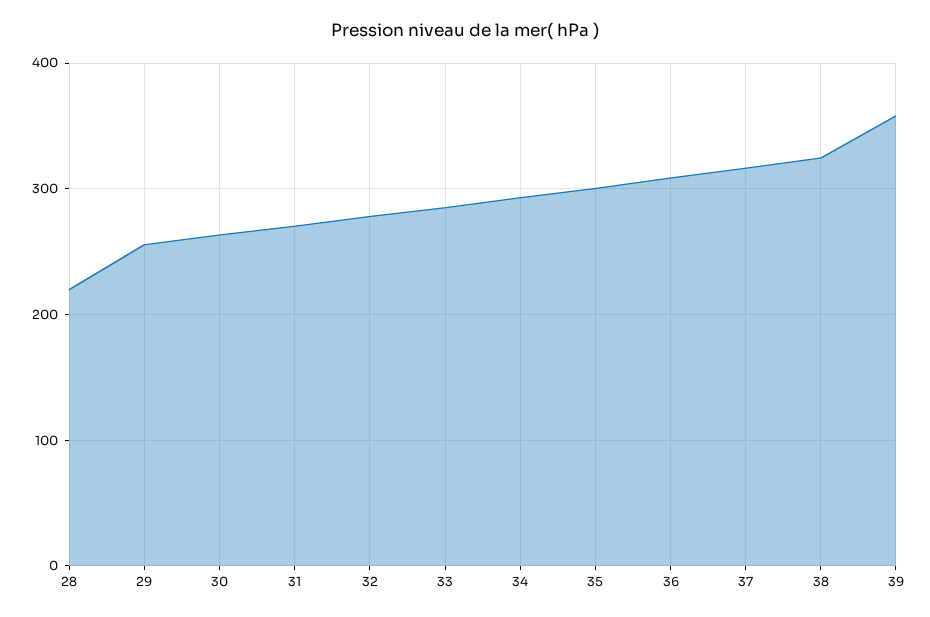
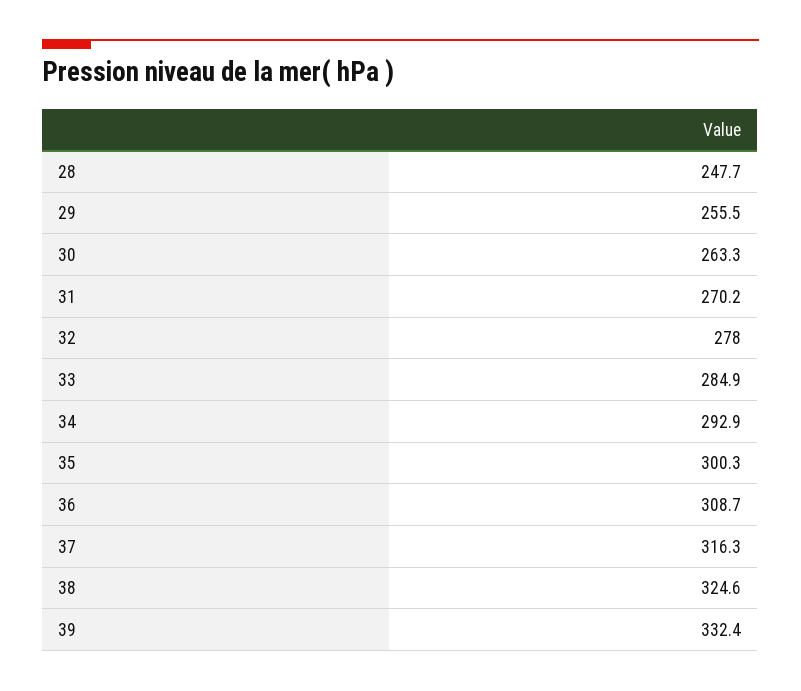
  {
-   "28": 220,
+   "28": 247.7,
    "29": 255.5,
    "30": 263.3,
    "31": 270.2,
    "32": 278,
    "33": 284.9,
    "34": 292.9,
    "35": 300.3,
    "36": 308.7,
    "37": 316.3,
    "38": 324.6,
-   "39": 360
+   "39": 332.4
  }

